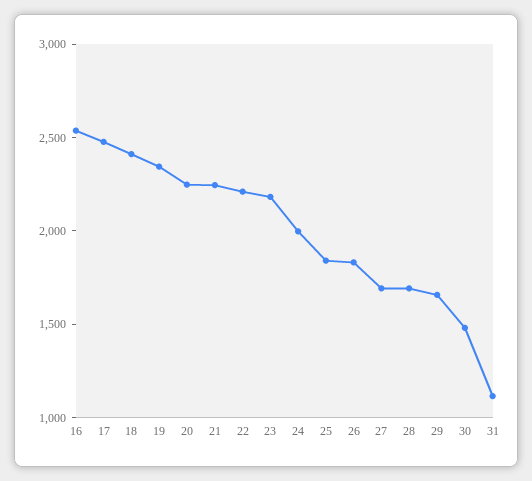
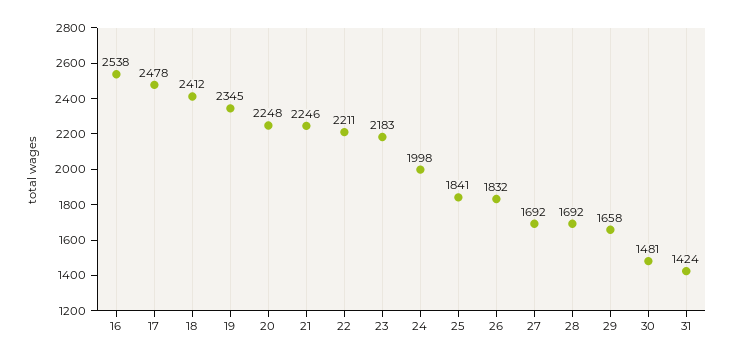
  {
    "16": 2538,
    "17": 2478,
    "18": 2412,
    "19": 2345,
    "20": 2248,
    "21": 2246,
    "22": 2211,
    "23": 2183,
    "24": 1998,
    "25": 1841,
    "26": 1832,
    "27": 1692,
    "28": 1692,
    "29": 1658,
    "30": 1481,
-   "31": 1100
+   "31": 1424
  }

